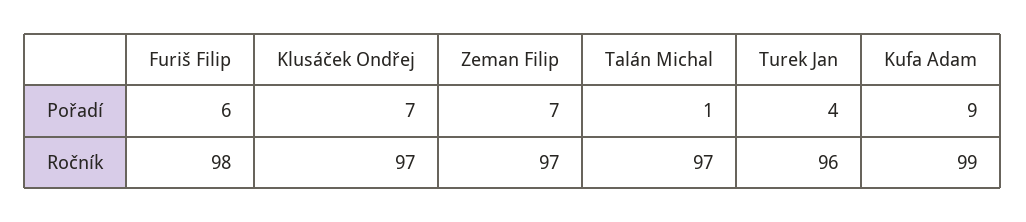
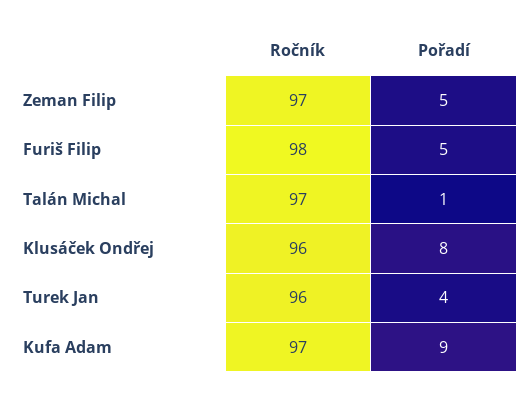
  {
    "Furiš Filip": {
-     "Pořadí": 6,
+     "Pořadí": 5,
      "Ročník": 98
    },
    "Klusáček Ondřej": {
-     "Pořadí": 7,
+     "Pořadí": 8,
-     "Ročník": 97
+     "Ročník": 96
    },
    "Zeman Filip": {
-     "Pořadí": 7,
+     "Pořadí": 5,
      "Ročník": 97
    },
    "Talán Michal": {
      "Pořadí": 1,
      "Ročník": 97
    },
    "Turek Jan": {
      "Pořadí": 4,
      "Ročník": 96
    },
    "Kufa Adam": {
      "Pořadí": 9,
-     "Ročník": 99
+     "Ročník": 97
    }
  }

